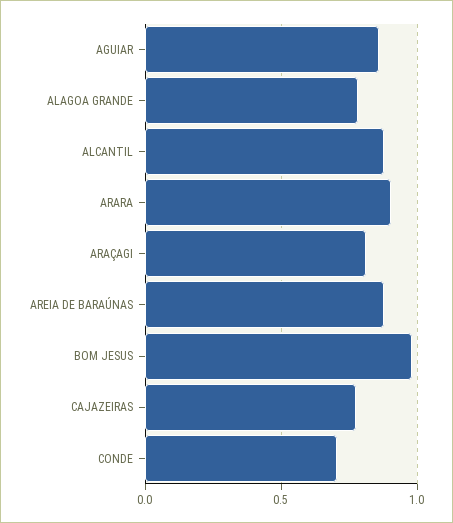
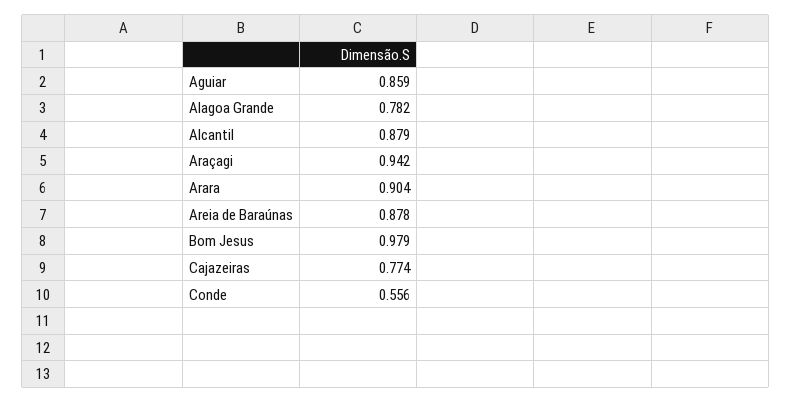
  {
    "AGUIAR": 0.859,
    "ALAGOA GRANDE": 0.782,
    "ALCANTIL": 0.879,
    "ARARA": 0.904,
-   "ARAÇAGI": 0.8,
+   "ARAÇAGI": 0.942,
    "AREIA DE BARAÚNAS": 0.878,
    "BOM JESUS": 0.979,
    "CAJAZEIRAS": 0.774,
-   "CONDE": 0.7
+   "CONDE": 0.556
  }

